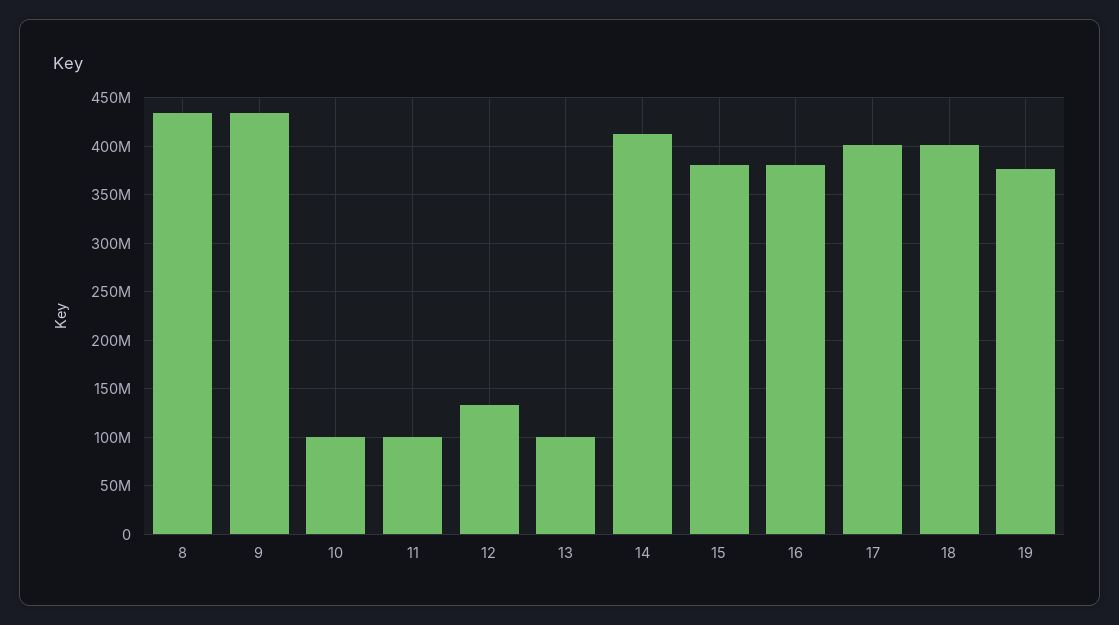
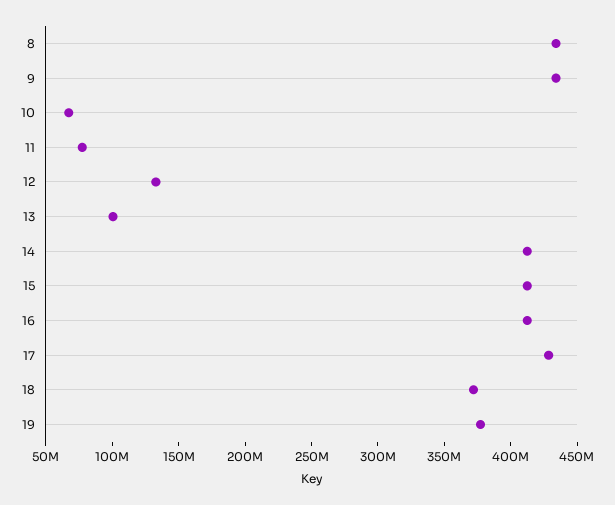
  {
    "8": 430000000,
    "9": 430000000,
-   "10": 100000000,
+   "10": 70000000,
-   "11": 100000000,
+   "11": 80000000,
    "12": 130000000,
    "13": 100000000,
    "14": 410000000,
-   "15": 380000000,
+   "15": 410000000,
-   "16": 380000000,
+   "16": 410000000,
-   "17": 400000000,
+   "17": 430000000,
-   "18": 400000000,
+   "18": 370000000,
    "19": 380000000
  }

